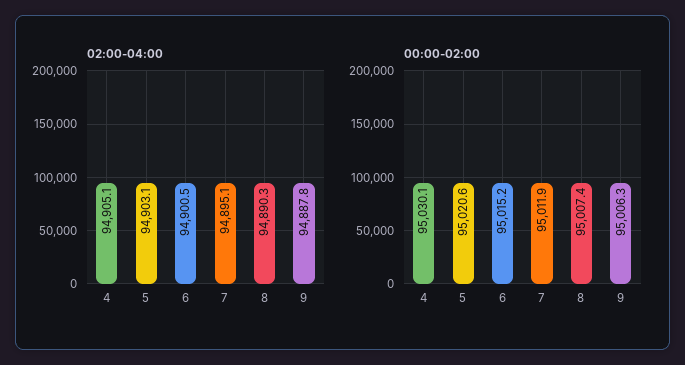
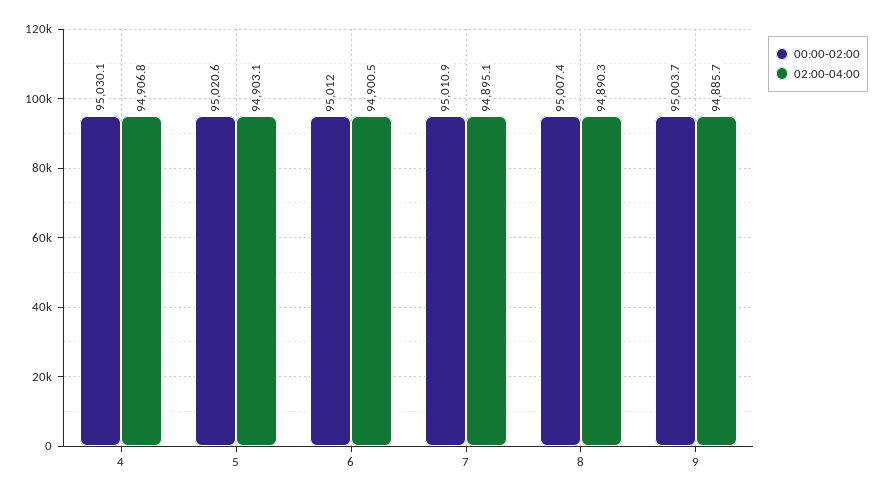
  {
    "02:00-04:00": {
-     "4": 94905.1,
+     "4": 94906.8,
      "5": 94903.1,
      "6": 94900.5,
      "7": 94895.1,
      "8": 94890.3,
-     "9": 94887.8
+     "9": 94885.7
    },
    "00:00-02:00": {
      "4": 95030.1,
      "5": 95020.6,
-     "6": 95015.2,
+     "6": 95012,
-     "7": 95011.9,
+     "7": 95010.9,
      "8": 95007.4,
-     "9": 95006.3
+     "9": 95003.7
    }
  }

